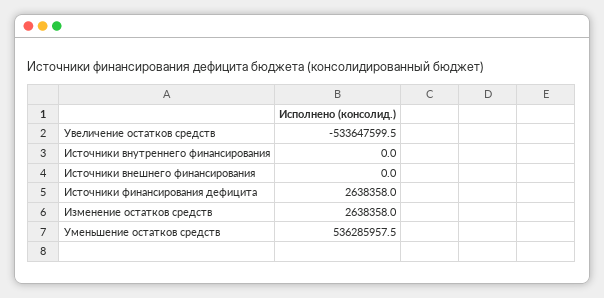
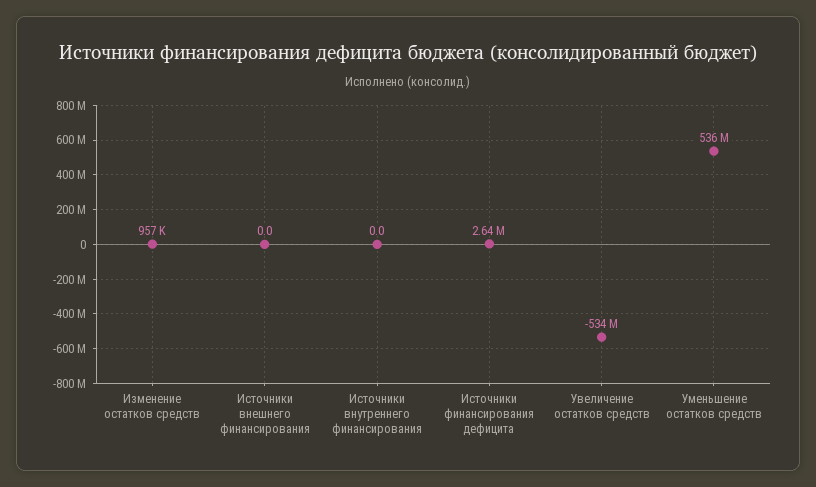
  {
    "Увеличение остатков средств": -533647599.5,
    "Источники внутреннего финансирования": 0,
    "Источники внешнего финансирования": 0,
    "Источники финансирования дефицита": 2638358,
-   "Изменение остатков средств": 2638358,
+   "Изменение остатков средств": 957000,
    "Уменьшение остатков средств": 536285957.5
  }

